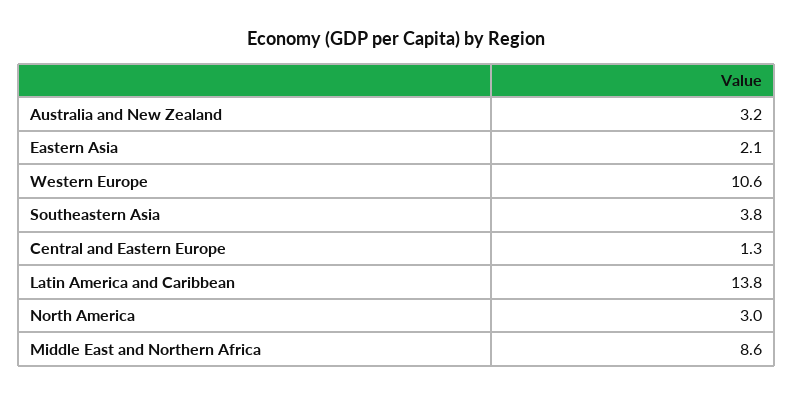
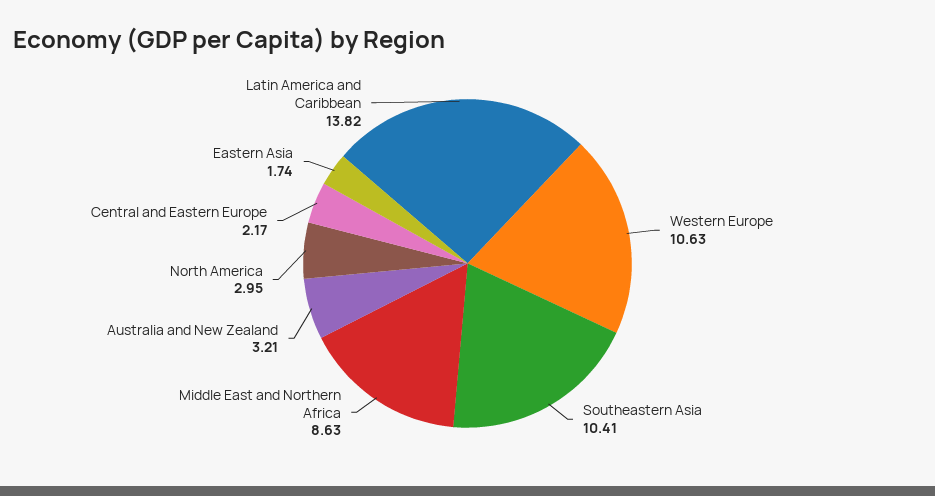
  {
    "Australia and New Zealand": 3.21,
-   "Eastern Asia": 2.1,
+   "Eastern Asia": 1.74,
    "Western Europe": 10.63,
-   "Southeastern Asia": 3.8,
+   "Southeastern Asia": 10.41,
-   "Central and Eastern Europe": 1.3,
+   "Central and Eastern Europe": 2.17,
    "Latin America and Caribbean": 13.82,
    "North America": 2.95,
    "Middle East and Northern Africa": 8.63
  }

